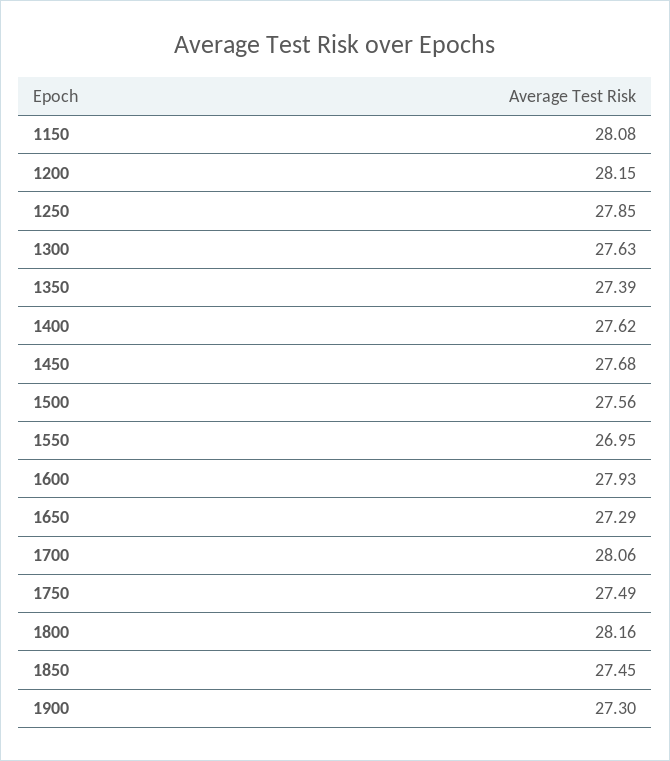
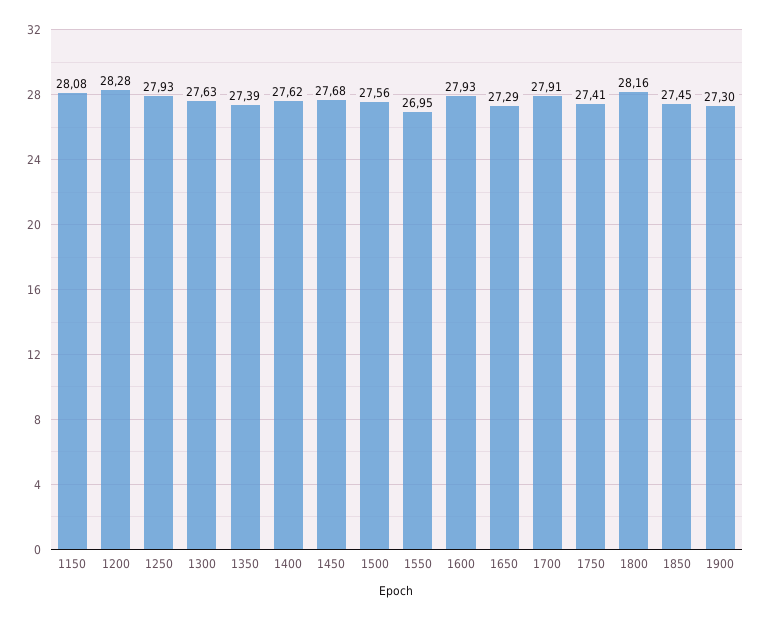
  {
    "1150": 28.08,
-   "1200": 28.15,
+   "1200": 28.28,
-   "1250": 27.85,
+   "1250": 27.93,
    "1300": 27.63,
    "1350": 27.39,
    "1400": 27.62,
    "1450": 27.68,
    "1500": 27.56,
    "1550": 26.95,
    "1600": 27.93,
    "1650": 27.29,
-   "1700": 28.06,
+   "1700": 27.91,
-   "1750": 27.49,
+   "1750": 27.41,
    "1800": 28.16,
    "1850": 27.45,
    "1900": 27.3
  }

